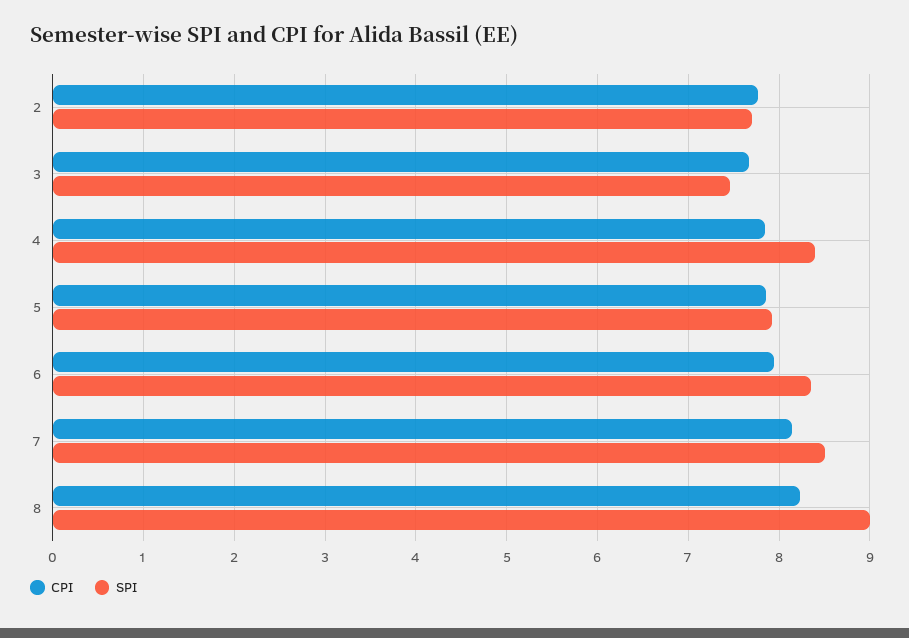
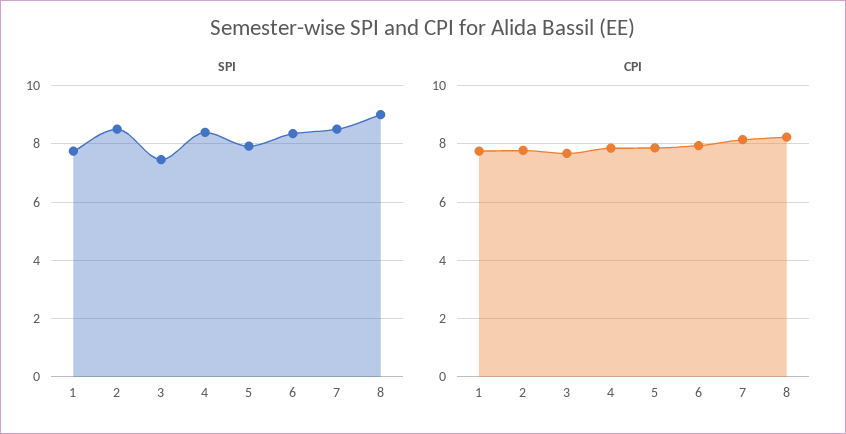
  {
    "CPI": {
      "2": 7.8,
      "3": 7.7,
      "4": 7.9,
      "5": 7.9,
      "6": 7.9,
      "7": 8.1,
-     "8": 8.2
+     "8": 8.2,
+     "1": 7.75
    },
    "SPI": {
-     "2": 7.7,
+     "2": 8.5,
      "3": 7.5,
      "4": 8.4,
      "5": 7.9,
      "6": 8.4,
      "7": 8.5,
-     "8": 9
+     "8": 9,
+     "1": 7.75
    }
  }

